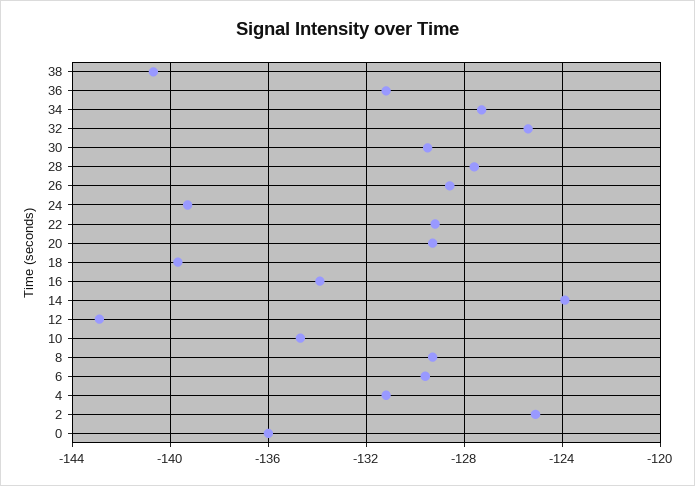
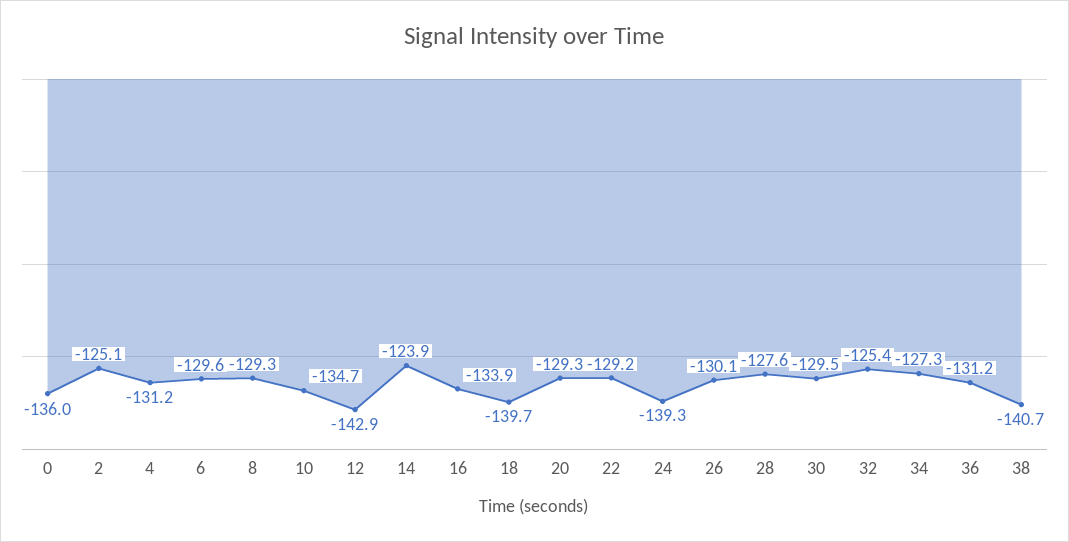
  {
    "38": -140.7,
    "36": -131.2,
    "34": -127.3,
    "32": -125.4,
    "30": -129.5,
    "28": -127.6,
-   "26": -128.5,
+   "26": -130.1,
    "24": -139.3,
    "22": -129.2,
    "20": -129.3,
    "18": -139.7,
    "16": -133.9,
    "14": -123.9,
    "12": -142.9,
    "10": -134.7,
    "8": -129.3,
    "6": -129.6,
    "4": -131.2,
    "2": -125.1,
    "0": -136
  }

